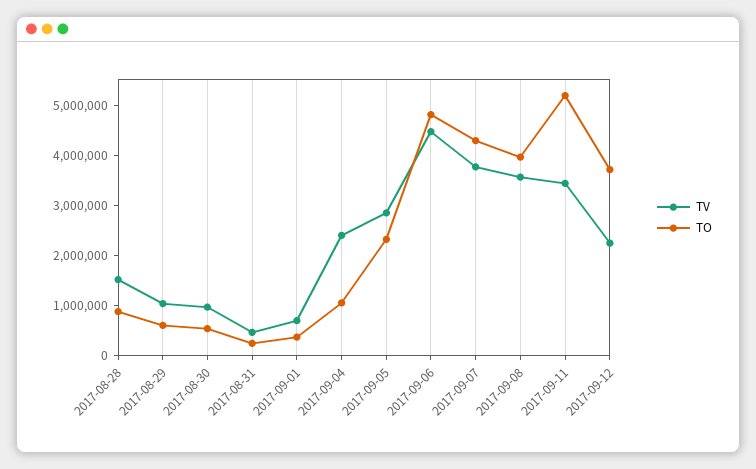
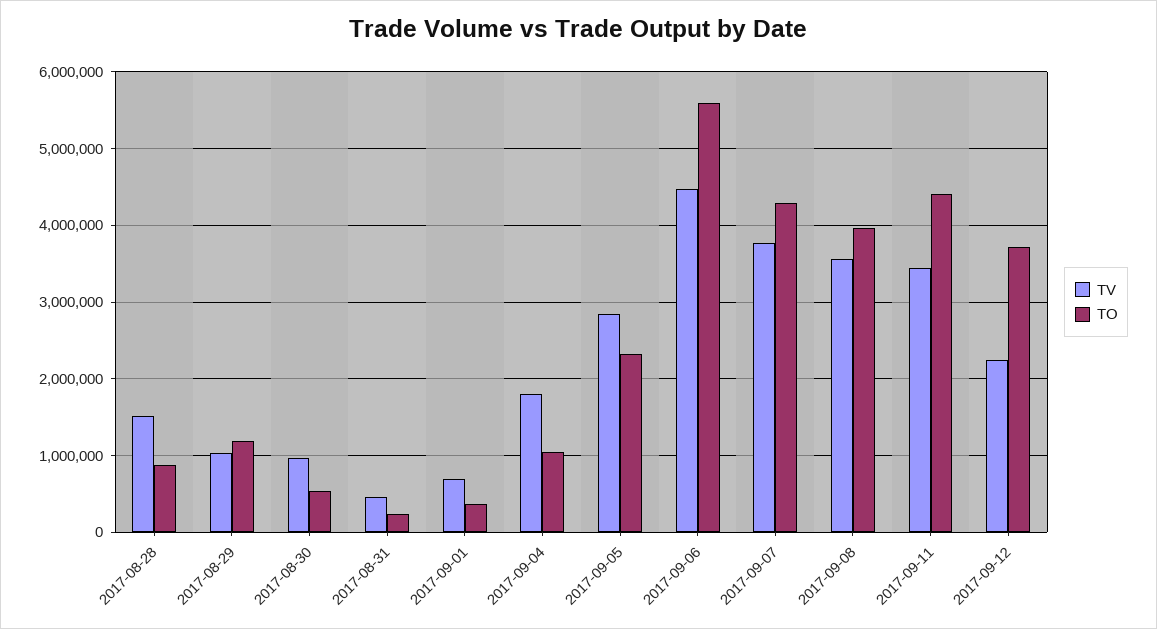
  {
    "TV": {
      "2017-08-28": 1500000,
      "2017-08-29": 1000000,
      "2017-08-30": 1000000,
      "2017-08-31": 500000,
      "2017-09-01": 700000,
-     "2017-09-04": 2400000,
+     "2017-09-04": 1800000,
      "2017-09-05": 2800000,
      "2017-09-06": 4500000,
      "2017-09-07": 3800000,
      "2017-09-08": 3600000,
      "2017-09-11": 3400000,
      "2017-09-12": 2200000
    },
    "TO": {
      "2017-08-28": 900000,
-     "2017-08-29": 600000,
+     "2017-08-29": 1200000,
      "2017-08-30": 500000,
      "2017-08-31": 200000,
      "2017-09-01": 400000,
      "2017-09-04": 1000000,
      "2017-09-05": 2300000,
-     "2017-09-06": 4800000,
+     "2017-09-06": 5600000,
      "2017-09-07": 4300000,
      "2017-09-08": 4000000,
-     "2017-09-11": 5200000,
+     "2017-09-11": 4400000,
      "2017-09-12": 3700000
    }
  }

